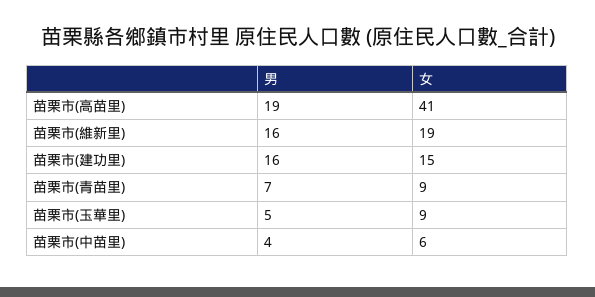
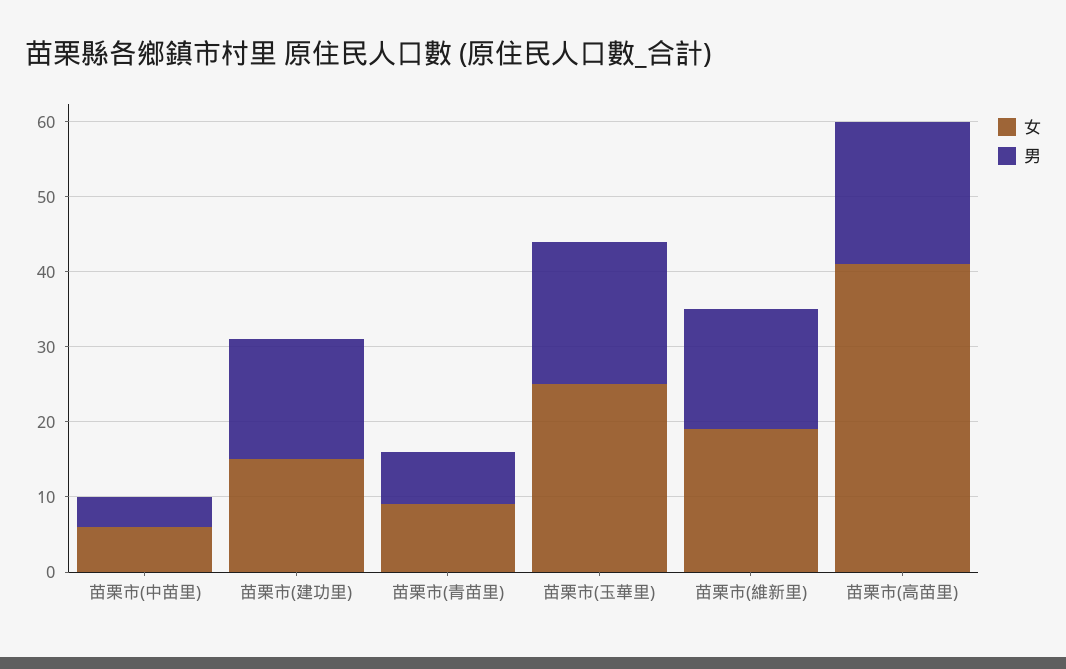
  {
    "男": {
      "苗栗市(高苗里)": 19,
      "苗栗市(維新里)": 16,
      "苗栗市(建功里)": 16,
      "苗栗市(青苗里)": 7,
-     "苗栗市(玉華里)": 5,
+     "苗栗市(玉華里)": 20,
      "苗栗市(中苗里)": 4
    },
    "女": {
      "苗栗市(高苗里)": 41,
      "苗栗市(維新里)": 19,
      "苗栗市(建功里)": 15,
      "苗栗市(青苗里)": 9,
-     "苗栗市(玉華里)": 9,
+     "苗栗市(玉華里)": 25,
      "苗栗市(中苗里)": 6
    }
  }

